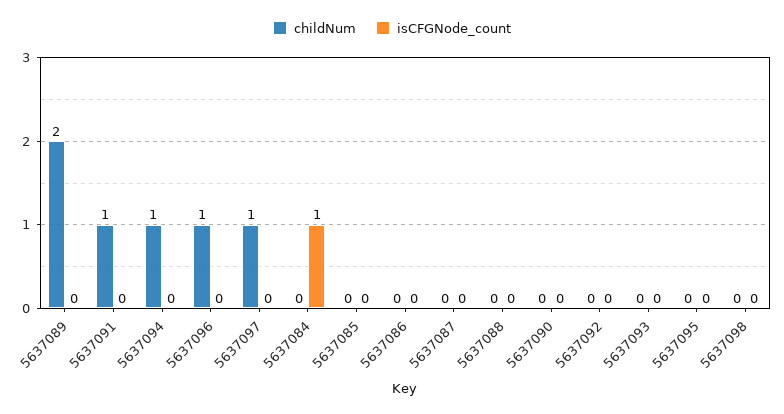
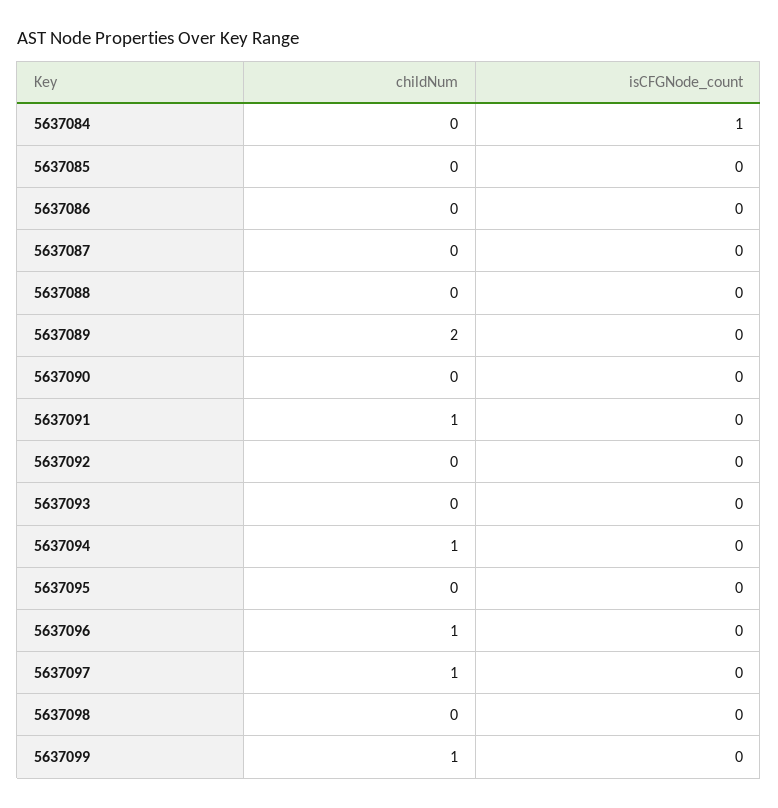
  {
    "childNum": {
      "5637089": 2,
      "5637091": 1,
      "5637094": 1,
      "5637096": 1,
      "5637097": 1,
      "5637084": 0,
      "5637085": 0,
      "5637086": 0,
      "5637087": 0,
      "5637088": 0,
      "5637090": 0,
      "5637092": 0,
      "5637093": 0,
      "5637095": 0,
-     "5637098": 0
+     "5637098": 0,
+     "5637099": 1
    },
    "isCFGNode_count": {
      "5637089": 0,
      "5637091": 0,
      "5637094": 0,
      "5637096": 0,
      "5637097": 0,
      "5637084": 1,
      "5637085": 0,
      "5637086": 0,
      "5637087": 0,
      "5637088": 0,
      "5637090": 0,
      "5637092": 0,
      "5637093": 0,
      "5637095": 0,
-     "5637098": 0
+     "5637098": 0,
+     "5637099": 0
    }
  }

